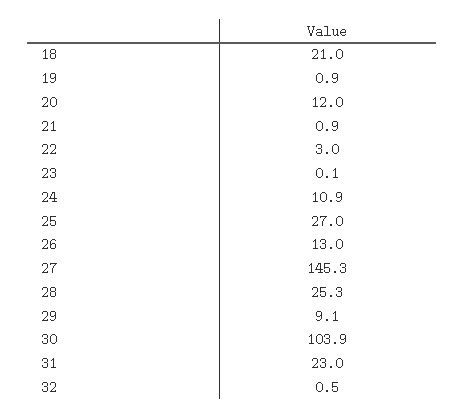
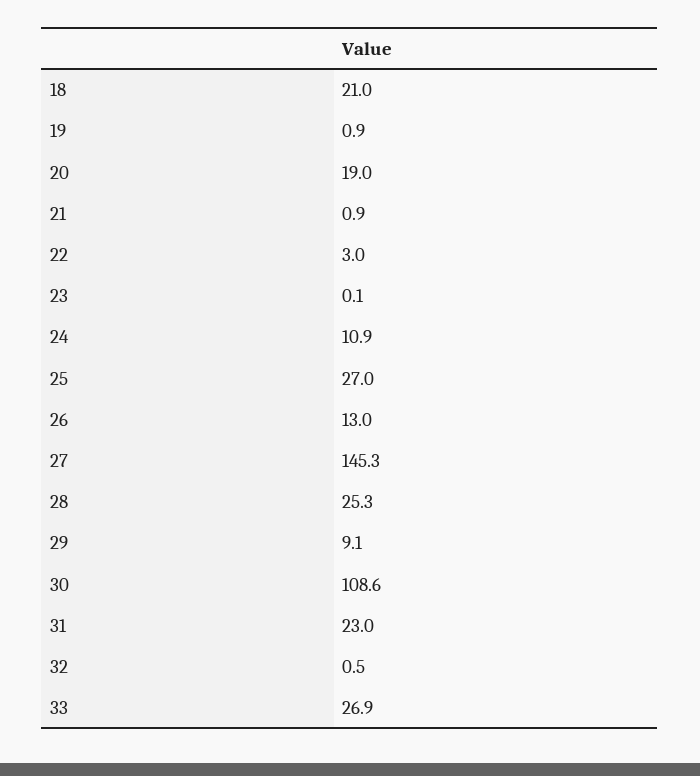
  {
    "18": 21,
    "19": 0.9,
-   "20": 12,
+   "20": 19,
    "21": 0.9,
    "22": 3,
    "23": 0.1,
    "24": 10.9,
    "25": 27,
    "26": 13,
    "27": 145.3,
    "28": 25.3,
    "29": 9.1,
-   "30": 103.9,
+   "30": 108.6,
    "31": 23,
-   "32": 0.5
+   "32": 0.5,
+   "33": 26.9
  }

